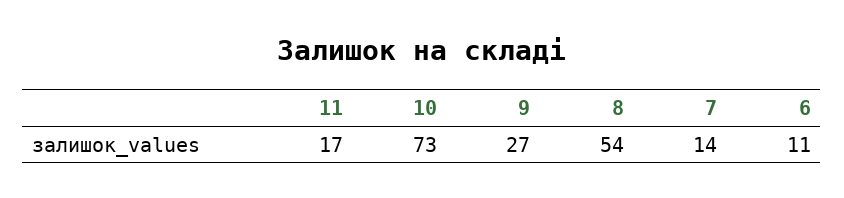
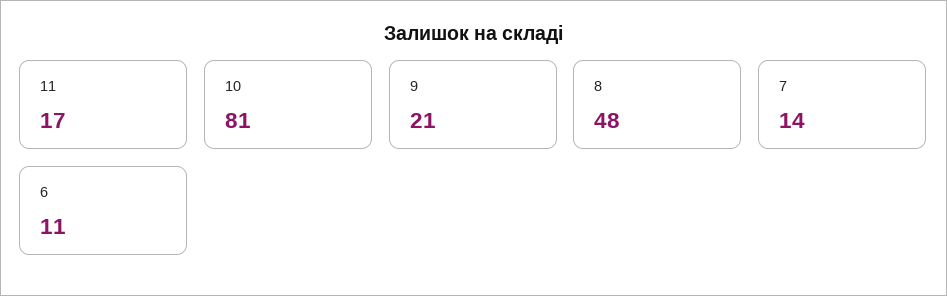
  {
    "11": 17,
-   "10": 73,
+   "10": 81,
-   "9": 27,
+   "9": 21,
-   "8": 54,
+   "8": 48,
    "7": 14,
    "6": 11
  }

